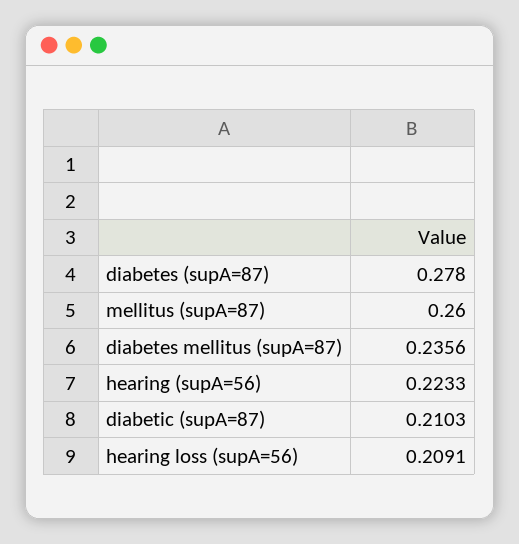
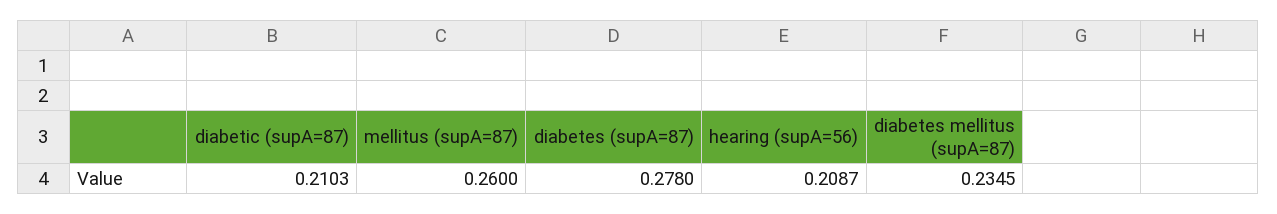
  {
    "diabetes (supA=87)": 0.278,
    "mellitus (supA=87)": 0.26,
-   "diabetes mellitus (supA=87)": 0.2356,
+   "diabetes mellitus (supA=87)": 0.2345,
-   "hearing (supA=56)": 0.2233,
+   "hearing (supA=56)": 0.2087,
-   "diabetic (supA=87)": 0.2103,
+   "diabetic (supA=87)": 0.2103
-   "hearing loss (supA=56)": 0.2091
  }

